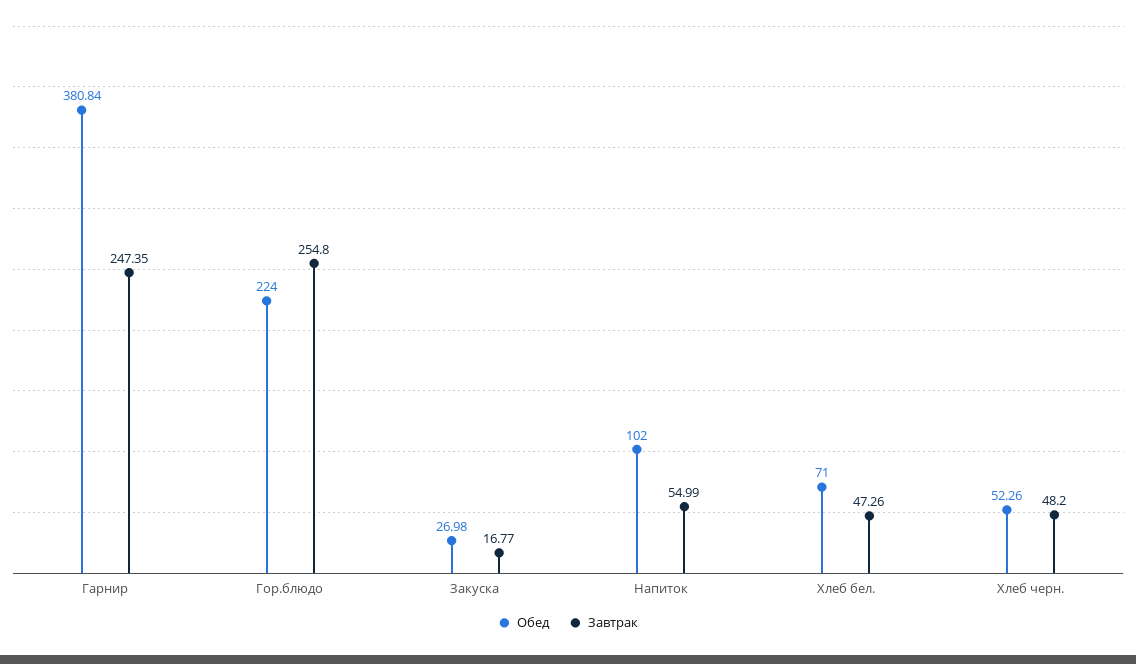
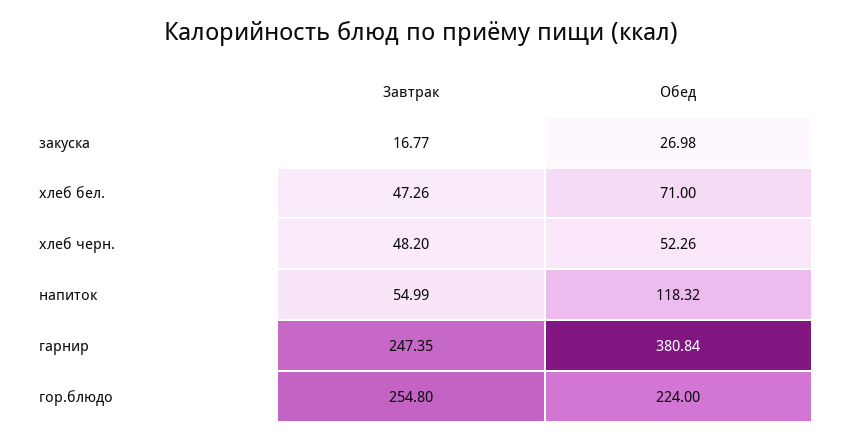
  {
    "Обед": {
      "Гарнир": 380.84,
      "Гор.блюдо": 224,
      "Закуска": 26.98,
-     "Напиток": 102,
+     "Напиток": 118.32,
      "Хлеб бел.": 71,
      "Хлеб черн.": 52.26
    },
    "Завтрак": {
      "Гарнир": 247.35,
      "Гор.блюдо": 254.8,
      "Закуска": 16.77,
      "Напиток": 54.99,
      "Хлеб бел.": 47.26,
      "Хлеб черн.": 48.2
    }
  }

